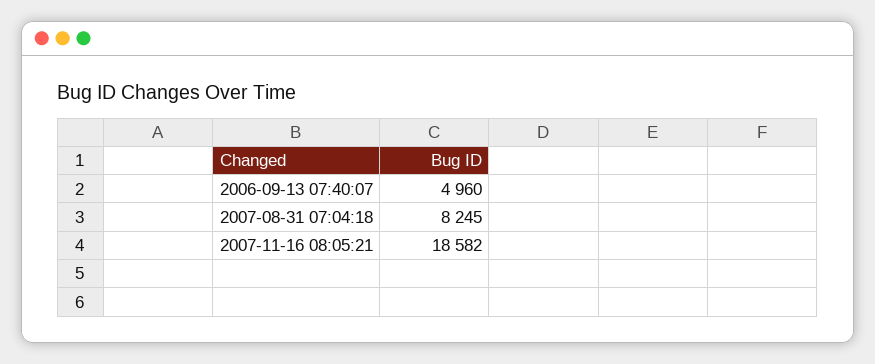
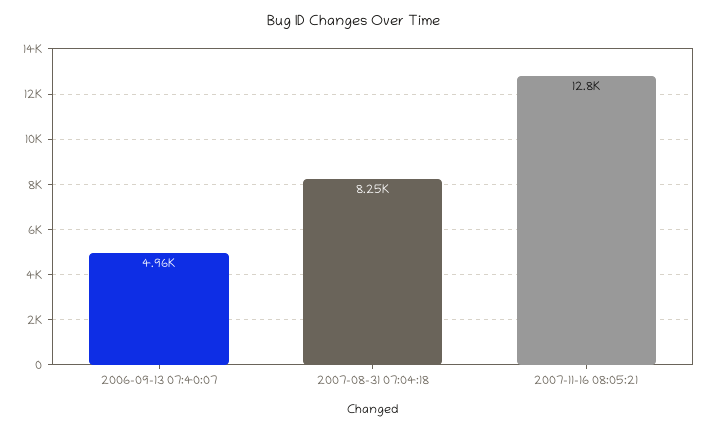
  {
    "2006-09-13 07:40:07": 4960,
    "2007-08-31 07:04:18": 8245,
-   "2007-11-16 08:05:21": 18582
+   "2007-11-16 08:05:21": 12800
  }

